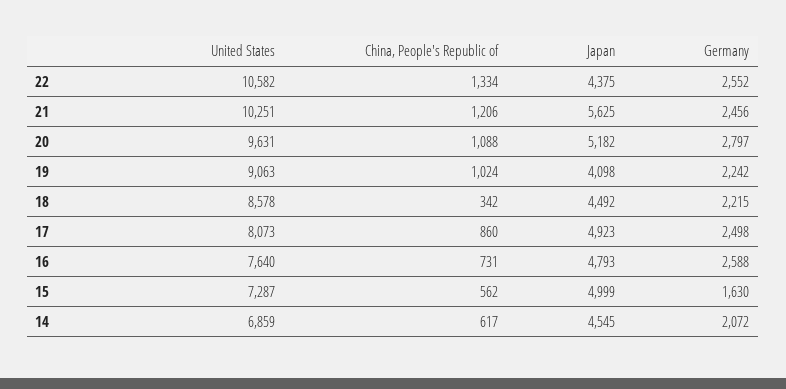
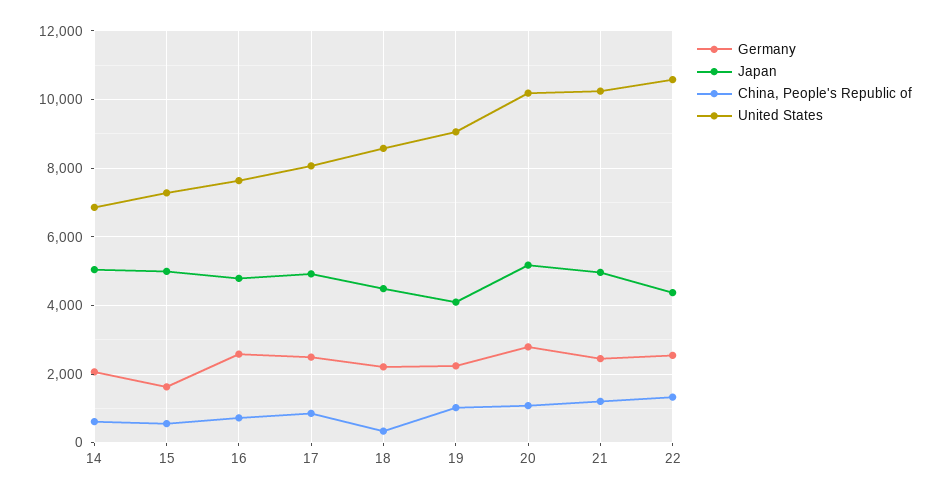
  {
    "United States": {
      "22": 10582,
      "21": 10251,
-     "20": 9631,
+     "20": 10200,
      "19": 9063,
      "18": 8578,
      "17": 8073,
      "16": 7640,
      "15": 7287,
      "14": 6859
    },
    "China, People's Republic of": {
      "22": 1334,
      "21": 1206,
      "20": 1088,
      "19": 1024,
      "18": 342,
      "17": 860,
      "16": 731,
      "15": 562,
      "14": 617
    },
    "Japan": {
      "22": 4375,
-     "21": 5625,
+     "21": 5000,
      "20": 5182,
      "19": 4098,
      "18": 4492,
      "17": 4923,
      "16": 4793,
      "15": 4999,
-     "14": 4545
+     "14": 5000
    },
    "Germany": {
      "22": 2552,
      "21": 2456,
      "20": 2797,
      "19": 2242,
      "18": 2215,
      "17": 2498,
      "16": 2588,
      "15": 1630,
      "14": 2072
    }
  }

